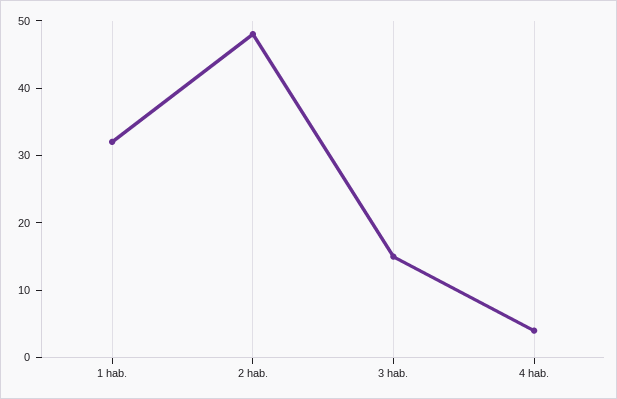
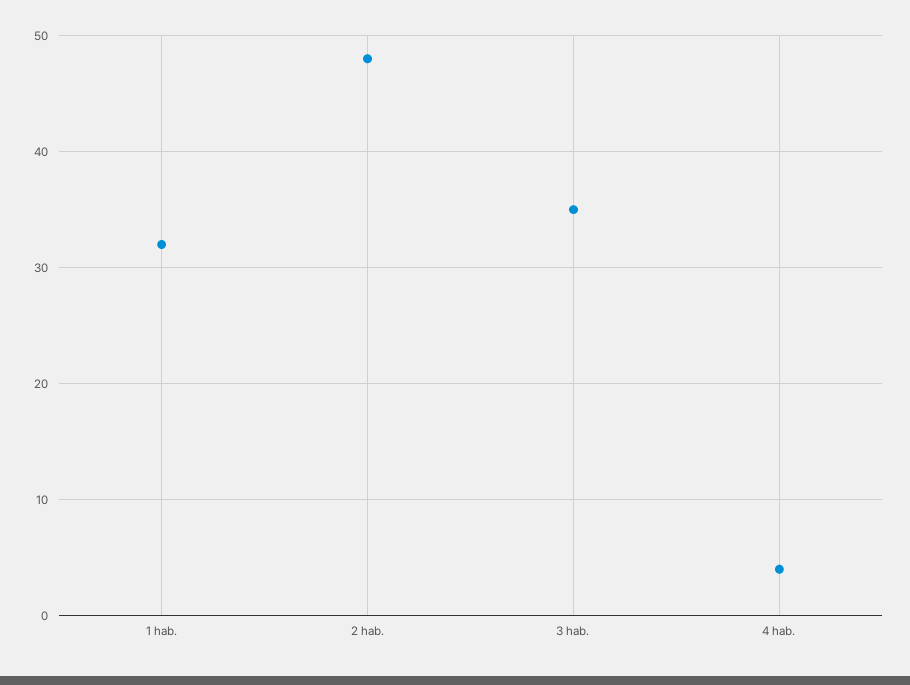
  {
    "1 hab.": 32,
    "2 hab.": 48,
-   "3 hab.": 15,
+   "3 hab.": 35,
    "4 hab.": 4
  }

